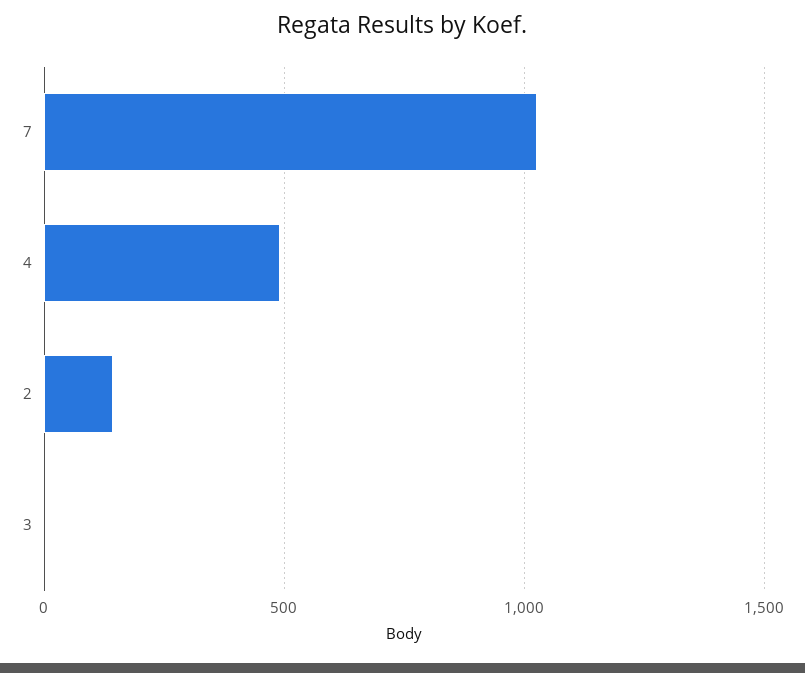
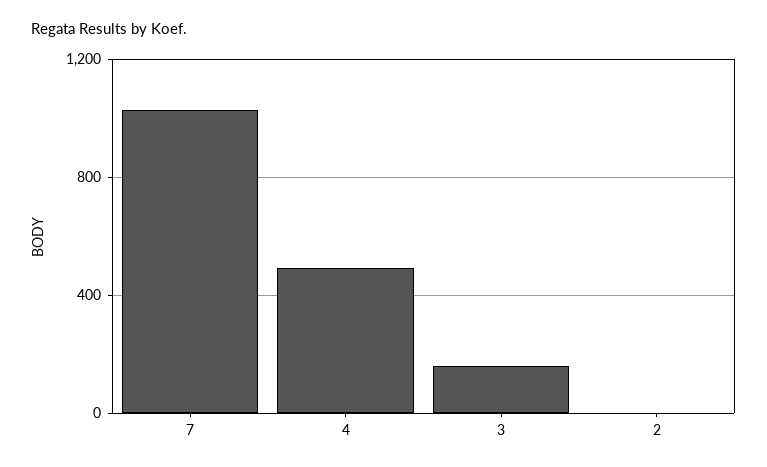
  {
    "7": 1050,
    "4": 500,
-   "2": 150,
+   "2": 0,
-   "3": 0
+   "3": 150
  }

